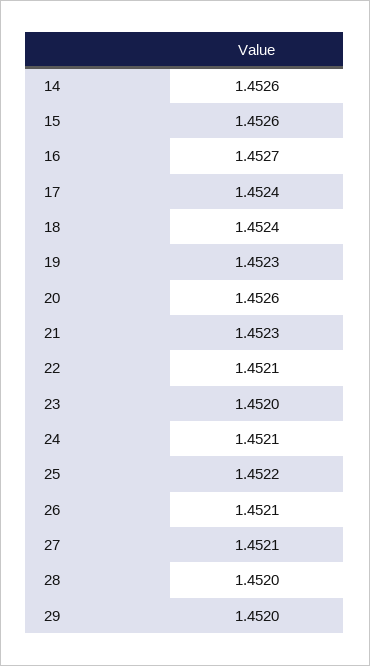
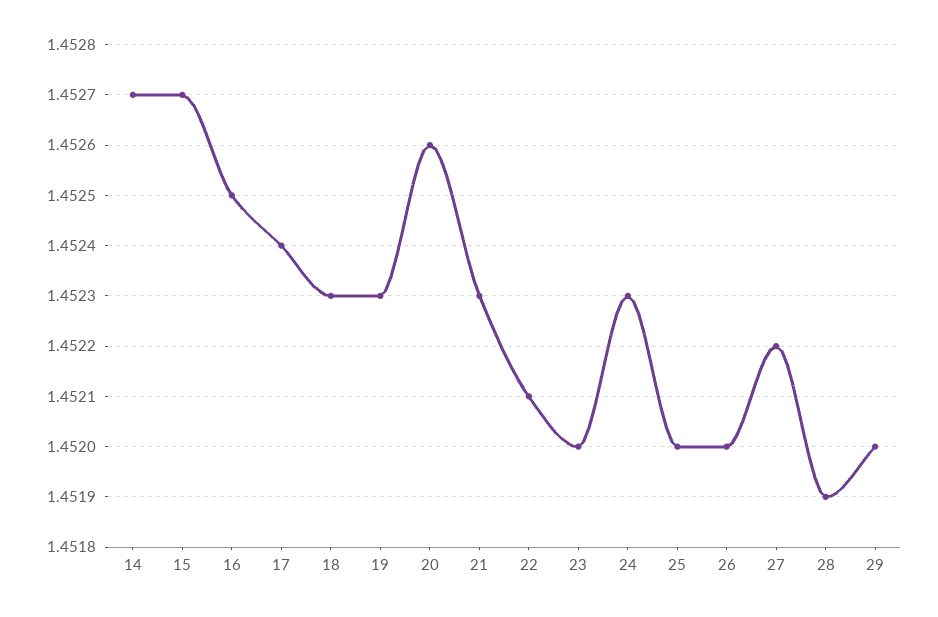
  {
-   "14": 1.4526,
+   "14": 1.4527,
-   "15": 1.4526,
+   "15": 1.4527,
-   "16": 1.4527,
+   "16": 1.4525,
    "17": 1.4524,
-   "18": 1.4524,
+   "18": 1.4523,
    "19": 1.4523,
    "20": 1.4526,
    "21": 1.4523,
    "22": 1.4521,
    "23": 1.452,
-   "24": 1.4521,
+   "24": 1.4523,
-   "25": 1.4522,
+   "25": 1.452,
-   "26": 1.4521,
+   "26": 1.452,
-   "27": 1.4521,
+   "27": 1.4522,
-   "28": 1.452,
+   "28": 1.4519,
    "29": 1.452
  }

